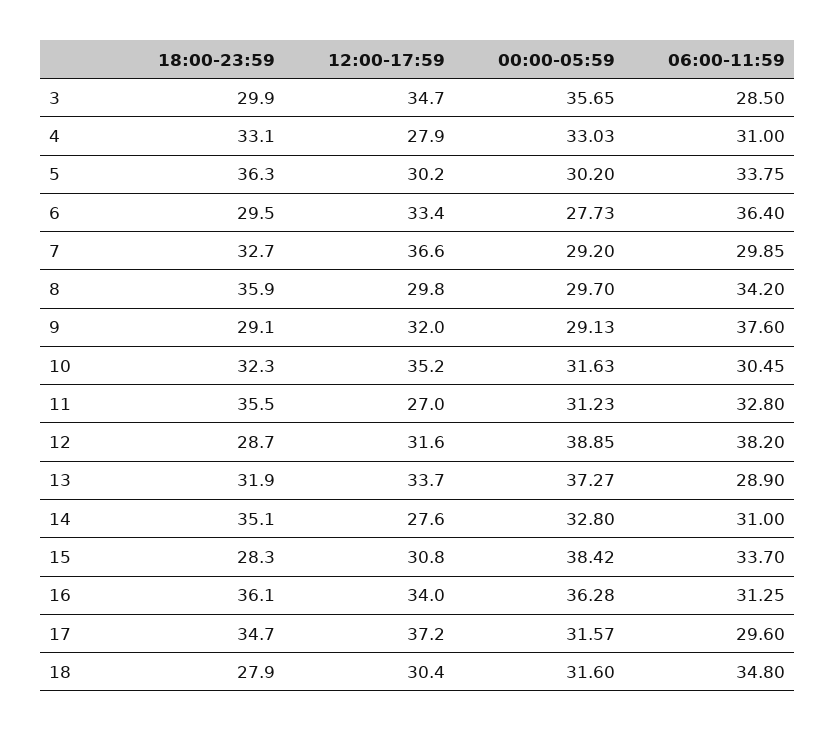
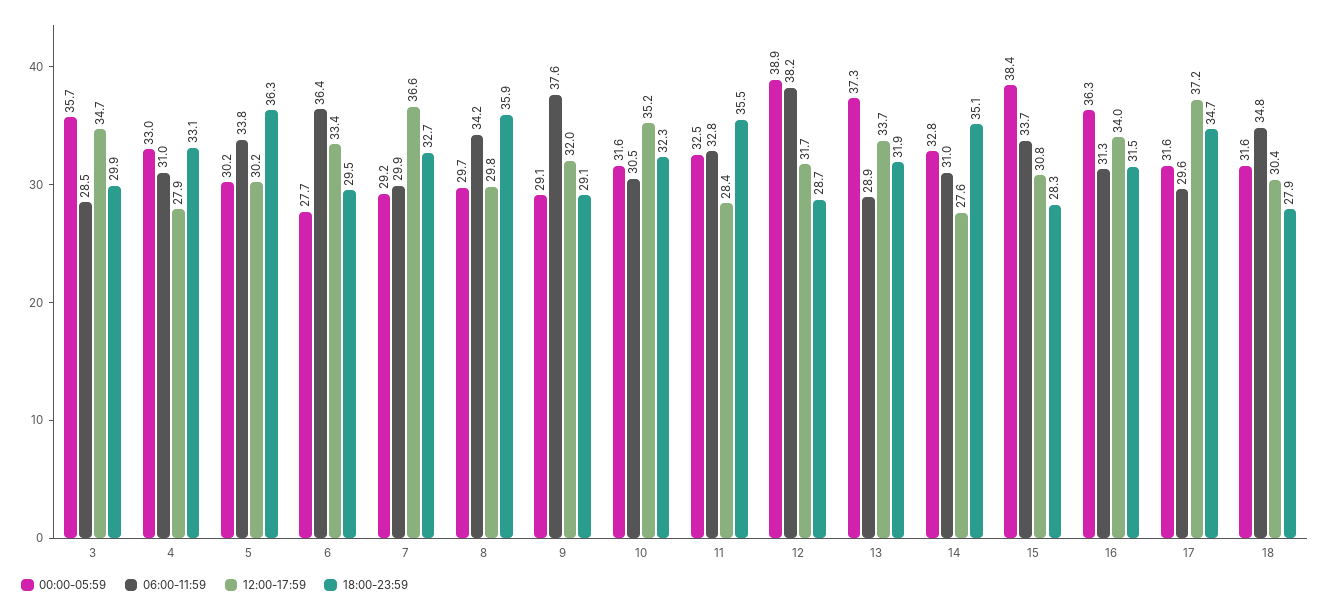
  {
    "18:00-23:59": {
      "3": 29.9,
      "4": 33.1,
      "5": 36.3,
      "6": 29.5,
      "7": 32.7,
      "8": 35.9,
      "9": 29.1,
      "10": 32.3,
      "11": 35.5,
      "12": 28.7,
      "13": 31.9,
      "14": 35.1,
      "15": 28.3,
-     "16": 36.1,
+     "16": 31.5,
      "17": 34.7,
      "18": 27.9
    },
    "12:00-17:59": {
      "3": 34.7,
      "4": 27.9,
      "5": 30.2,
      "6": 33.4,
      "7": 36.6,
      "8": 29.8,
      "9": 32,
      "10": 35.2,
-     "11": 27,
+     "11": 28.4,
-     "12": 31.6,
+     "12": 31.7,
      "13": 33.7,
      "14": 27.6,
      "15": 30.8,
      "16": 34,
      "17": 37.2,
      "18": 30.4
    },
    "00:00-05:59": {
      "3": 35.65,
      "4": 33.03,
      "5": 30.2,
      "6": 27.73,
      "7": 29.2,
      "8": 29.7,
      "9": 29.13,
      "10": 31.63,
-     "11": 31.23,
+     "11": 32.5,
      "12": 38.85,
      "13": 37.27,
      "14": 32.8,
      "15": 38.42,
      "16": 36.28,
      "17": 31.57,
      "18": 31.6
    },
    "06:00-11:59": {
      "3": 28.5,
      "4": 31,
      "5": 33.75,
      "6": 36.4,
      "7": 29.85,
      "8": 34.2,
      "9": 37.6,
      "10": 30.45,
      "11": 32.8,
      "12": 38.2,
      "13": 28.9,
      "14": 31,
      "15": 33.7,
      "16": 31.25,
      "17": 29.6,
      "18": 34.8
    }
  }

